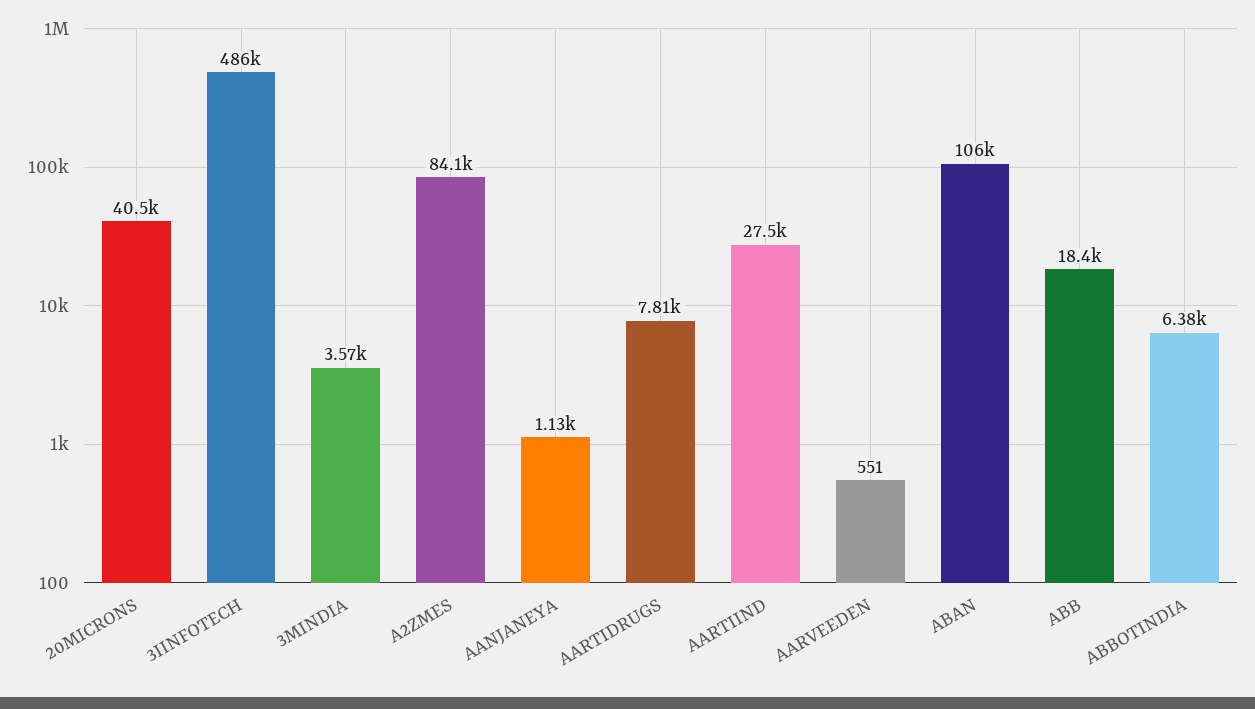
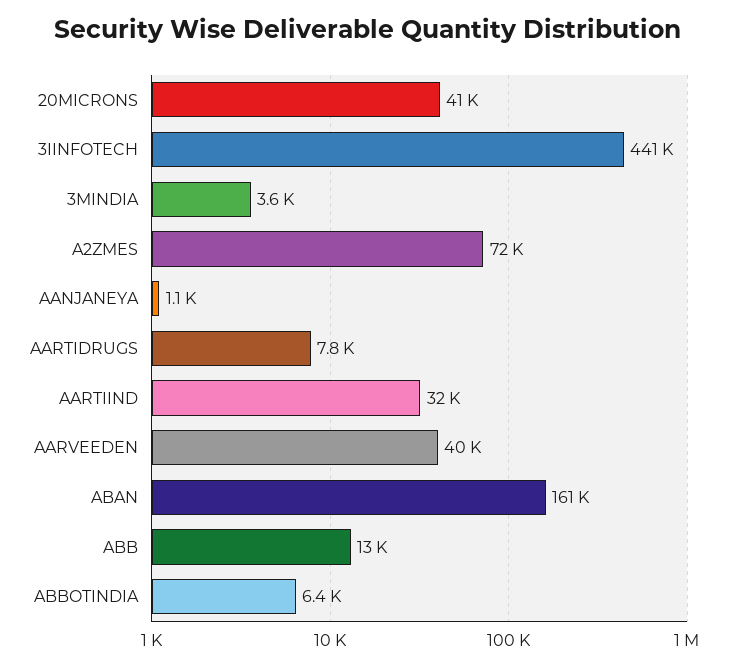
  {
    "20MICRONS": 40500,
-   "3IINFOTECH": 486000,
+   "3IINFOTECH": 441000,
    "3MINDIA": 3570,
-   "A2ZMES": 84100,
+   "A2ZMES": 72000,
    "AANJANEYA": 1130,
    "AARTIDRUGS": 7810,
-   "AARTIIND": 27500,
+   "AARTIIND": 32000,
-   "AARVEEDEN": 551,
+   "AARVEEDEN": 40000,
-   "ABAN": 106000,
+   "ABAN": 161000,
-   "ABB": 18400,
+   "ABB": 13000,
    "ABBOTINDIA": 6380
  }

